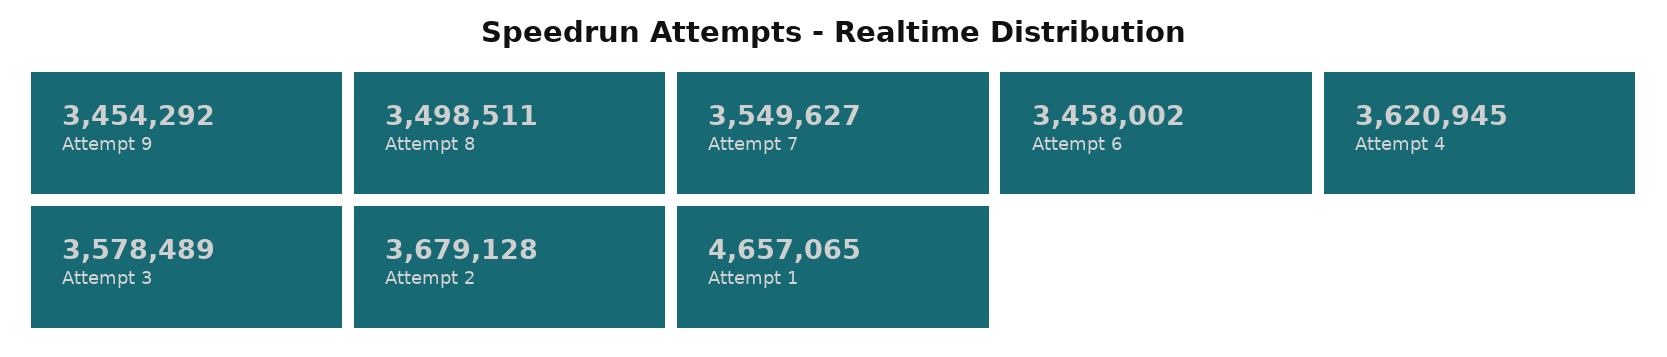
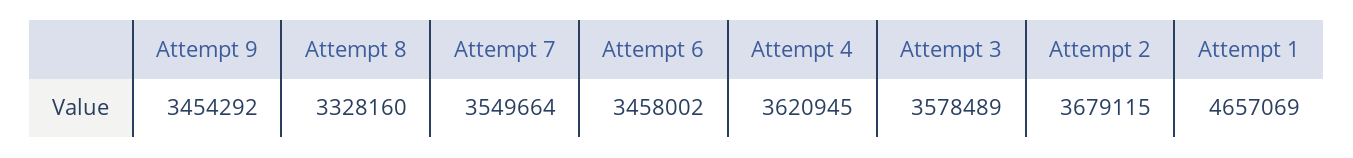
  {
    "Attempt 9": 3454292,
-   "Attempt 8": 3498511,
+   "Attempt 8": 3328160,
-   "Attempt 7": 3549627,
+   "Attempt 7": 3549664,
    "Attempt 6": 3458002,
    "Attempt 4": 3620945,
    "Attempt 3": 3578489,
-   "Attempt 2": 3679128,
+   "Attempt 2": 3679115,
-   "Attempt 1": 4657065
+   "Attempt 1": 4657069
  }

